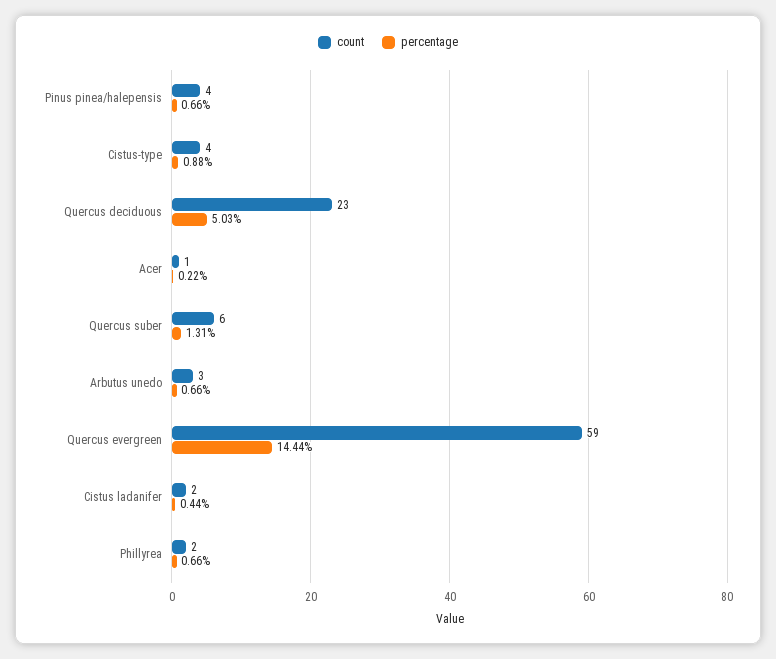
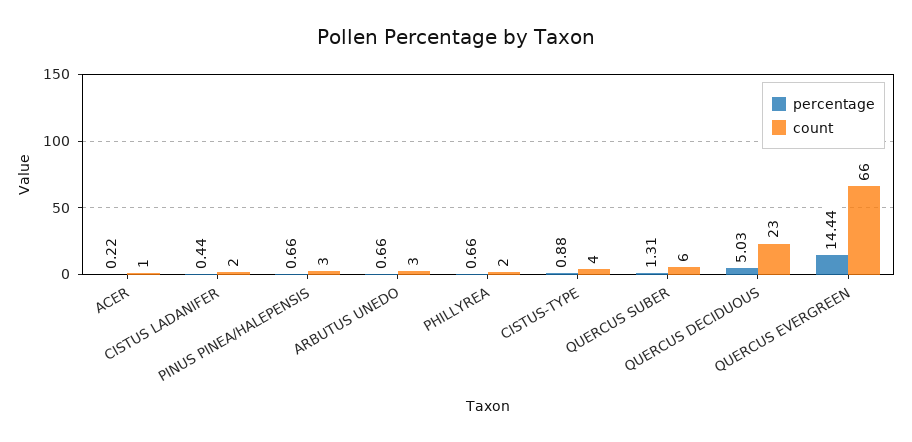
  {
    "count": {
-     "Pinus pinea/halepensis": 4,
+     "Pinus pinea/halepensis": 3,
      "Cistus-type": 4,
      "Quercus deciduous": 23,
      "Acer": 1,
      "Quercus suber": 6,
      "Arbutus unedo": 3,
-     "Quercus evergreen": 59,
+     "Quercus evergreen": 66,
      "Cistus ladanifer": 2,
      "Phillyrea": 2
    },
    "percentage": {
      "Pinus pinea/halepensis": 0.66,
      "Cistus-type": 0.88,
      "Quercus deciduous": 5.03,
      "Acer": 0.22,
      "Quercus suber": 1.31,
      "Arbutus unedo": 0.66,
      "Quercus evergreen": 14.44,
      "Cistus ladanifer": 0.44,
      "Phillyrea": 0.66
    }
  }

